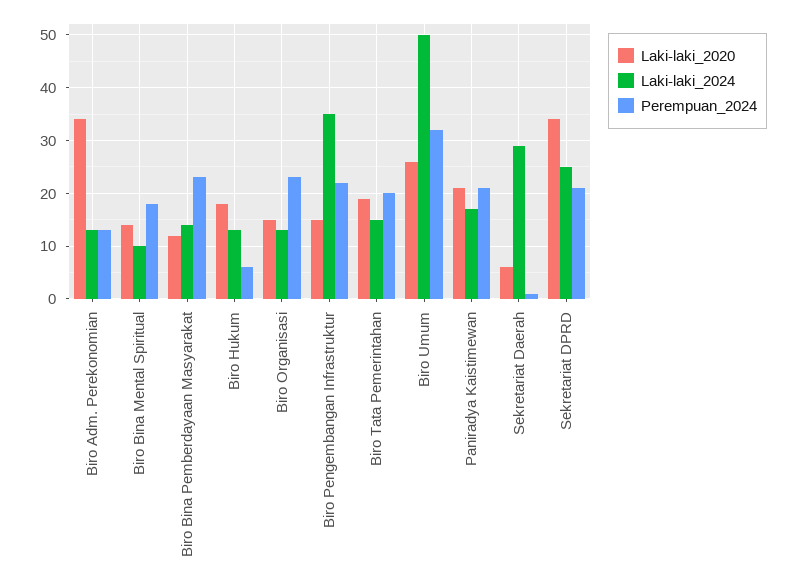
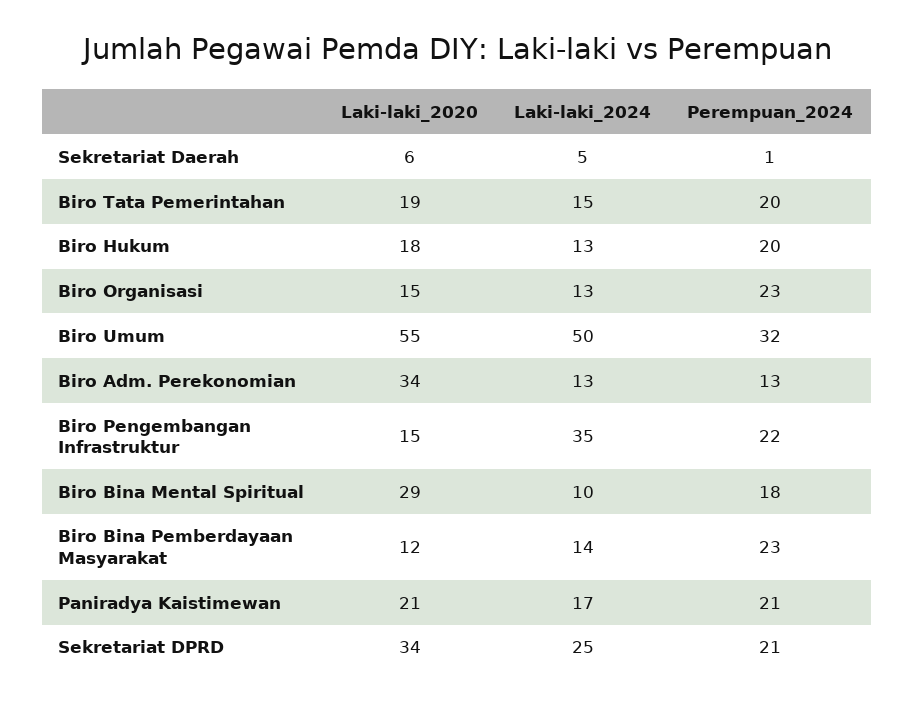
  {
    "Laki-laki_2020": {
      "Biro Adm. Perekonomian": 34,
-     "Biro Bina Mental Spiritual": 15,
+     "Biro Bina Mental Spiritual": 29,
      "Biro Bina Pemberdayaan Masyarakat": 12,
      "Biro Hukum": 18,
      "Biro Organisasi": 15,
      "Biro Pengembangan Infrastruktur": 15,
      "Biro Tata Pemerintahan": 19,
-     "Biro Umum": 25,
+     "Biro Umum": 55,
      "Paniradya Kaistimewan": 21,
      "Sekretariat Daerah": 6,
      "Sekretariat DPRD": 34
    },
    "Laki-laki_2024": {
      "Biro Adm. Perekonomian": 13,
      "Biro Bina Mental Spiritual": 10,
      "Biro Bina Pemberdayaan Masyarakat": 14,
      "Biro Hukum": 13,
      "Biro Organisasi": 13,
      "Biro Pengembangan Infrastruktur": 35,
      "Biro Tata Pemerintahan": 15,
      "Biro Umum": 50,
      "Paniradya Kaistimewan": 17,
-     "Sekretariat Daerah": 30,
+     "Sekretariat Daerah": 5,
      "Sekretariat DPRD": 25
    },
    "Perempuan_2024": {
      "Biro Adm. Perekonomian": 13,
      "Biro Bina Mental Spiritual": 18,
      "Biro Bina Pemberdayaan Masyarakat": 23,
-     "Biro Hukum": 5,
+     "Biro Hukum": 20,
      "Biro Organisasi": 23,
      "Biro Pengembangan Infrastruktur": 22,
      "Biro Tata Pemerintahan": 20,
      "Biro Umum": 32,
      "Paniradya Kaistimewan": 21,
      "Sekretariat Daerah": 1,
      "Sekretariat DPRD": 21
    }
  }

